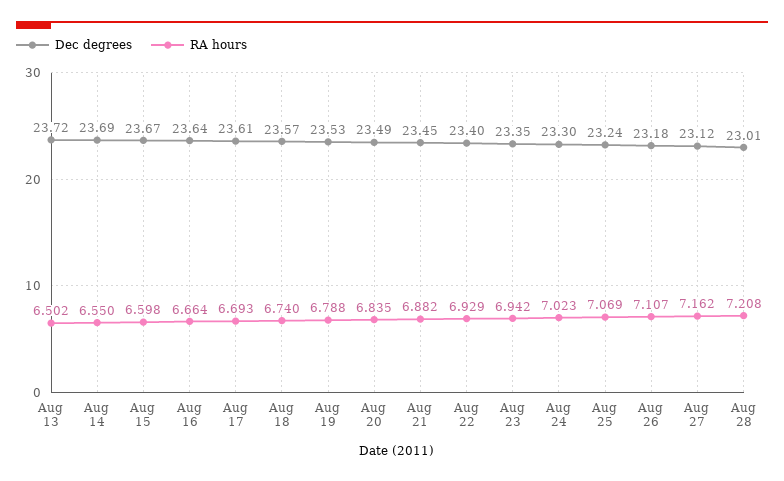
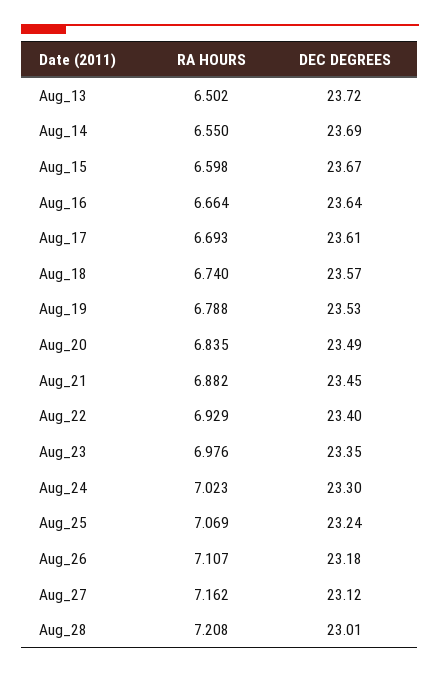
  {
    "Dec degrees": {
      "Aug 13": 23.72,
      "Aug 14": 23.69,
      "Aug 15": 23.67,
      "Aug 16": 23.64,
      "Aug 17": 23.61,
      "Aug 18": 23.57,
      "Aug 19": 23.53,
      "Aug 20": 23.49,
      "Aug 21": 23.45,
      "Aug 22": 23.4,
      "Aug 23": 23.35,
      "Aug 24": 23.3,
      "Aug 25": 23.24,
      "Aug 26": 23.18,
      "Aug 27": 23.12,
      "Aug 28": 23.01
    },
    "RA hours": {
      "Aug 13": 6.502,
      "Aug 14": 6.55,
      "Aug 15": 6.598,
      "Aug 16": 6.664,
      "Aug 17": 6.693,
      "Aug 18": 6.74,
      "Aug 19": 6.788,
      "Aug 20": 6.835,
      "Aug 21": 6.882,
      "Aug 22": 6.929,
-     "Aug 23": 6.942,
+     "Aug 23": 6.976,
      "Aug 24": 7.023,
      "Aug 25": 7.069,
      "Aug 26": 7.107,
      "Aug 27": 7.162,
      "Aug 28": 7.208
    }
  }

